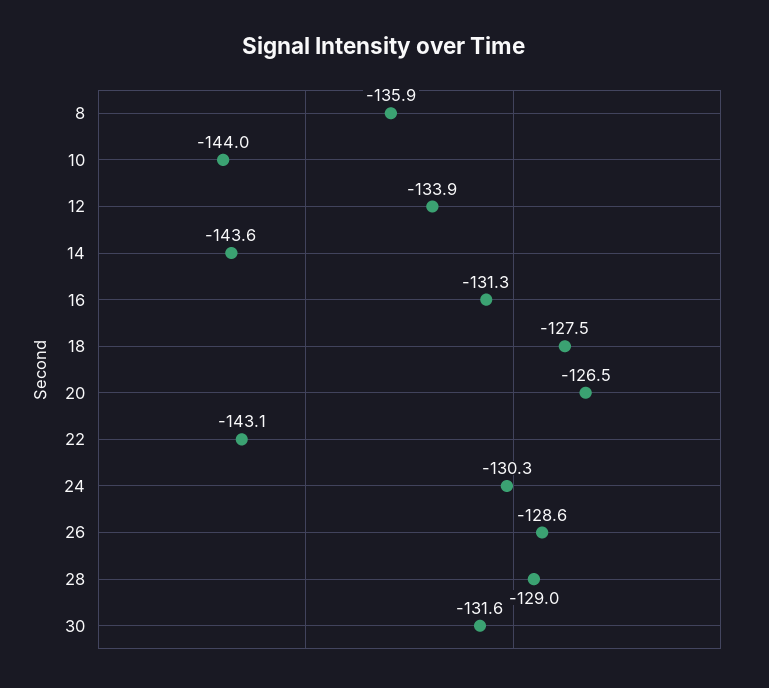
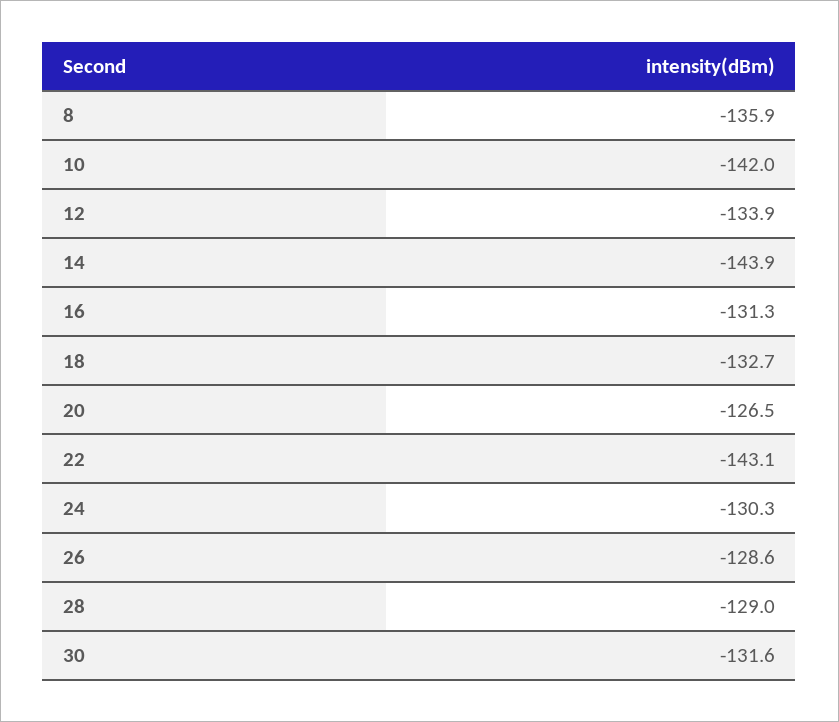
  {
    "8": -135.9,
-   "10": -144,
+   "10": -142,
    "12": -133.9,
-   "14": -143.6,
+   "14": -143.9,
    "16": -131.3,
-   "18": -127.5,
+   "18": -132.7,
    "20": -126.5,
    "22": -143.1,
    "24": -130.3,
    "26": -128.6,
    "28": -129,
    "30": -131.6
  }

